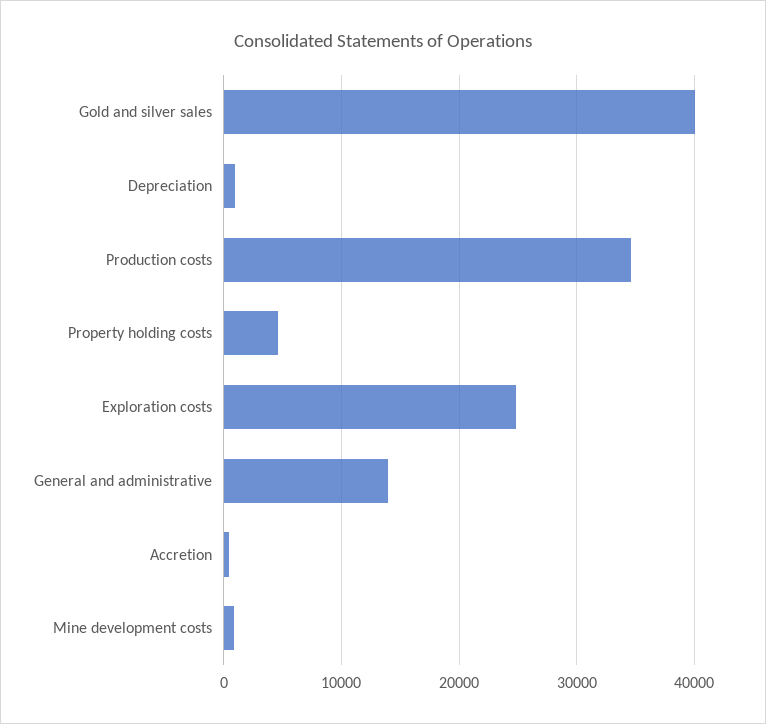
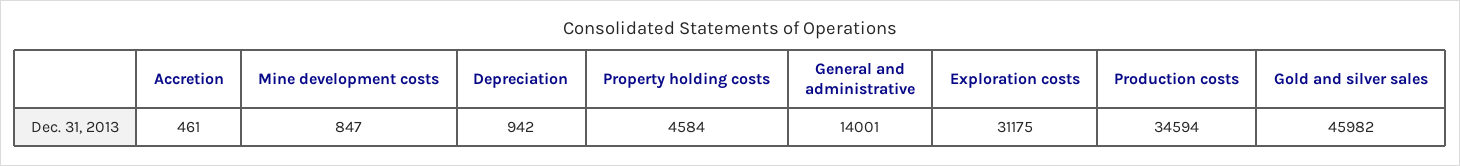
  {
-   "Gold and silver sales": 40000,
+   "Gold and silver sales": 45982,
    "Depreciation": 942,
    "Production costs": 34594,
    "Property holding costs": 4584,
-   "Exploration costs": 25000,
+   "Exploration costs": 31175,
    "General and administrative": 14001,
    "Accretion": 461,
    "Mine development costs": 847
  }

